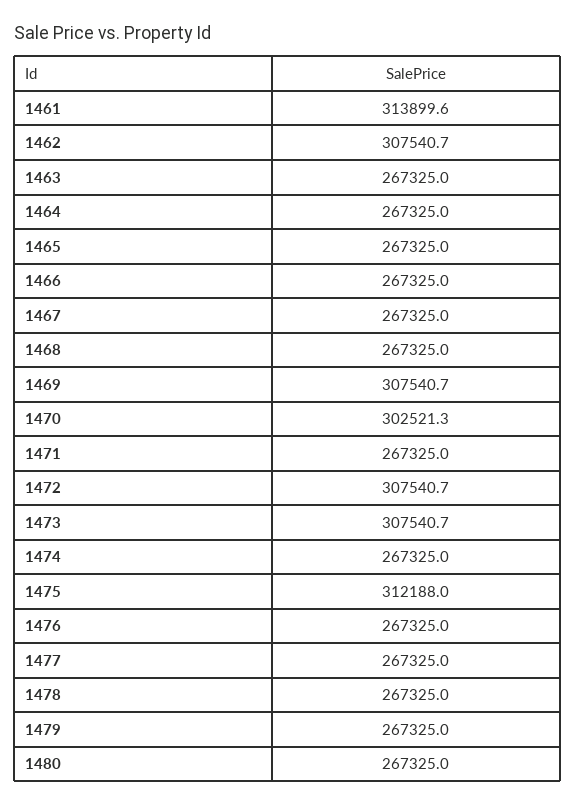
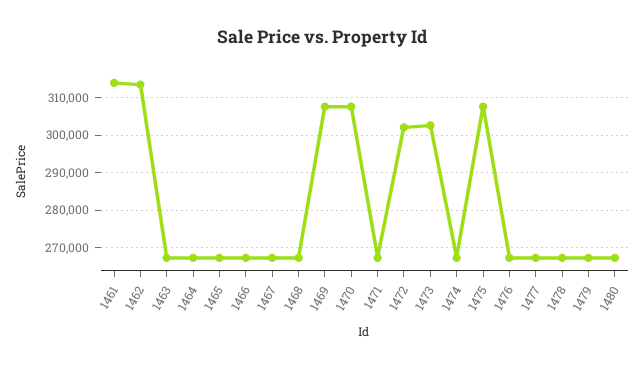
  {
    "1461": 313899.6,
-   "1462": 307540.7,
+   "1462": 314000,
    "1463": 267325,
    "1464": 267325,
    "1465": 267325,
    "1466": 267325,
    "1467": 267325,
    "1468": 267325,
    "1469": 307540.7,
-   "1470": 302521.3,
+   "1470": 308000,
    "1471": 267325,
-   "1472": 307540.7,
+   "1472": 302000,
-   "1473": 307540.7,
+   "1473": 302000,
    "1474": 267325,
-   "1475": 312188,
+   "1475": 308000,
    "1476": 267325,
    "1477": 267325,
    "1478": 267325,
    "1479": 267325,
    "1480": 267325
  }

